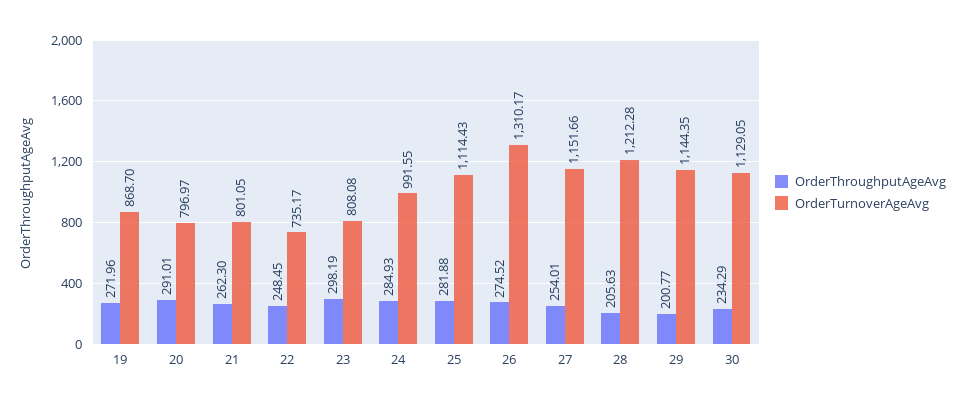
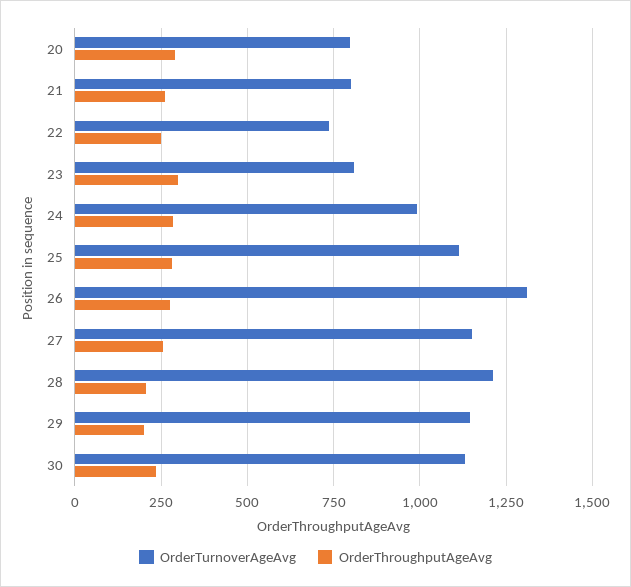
  {
    "OrderThroughputAgeAvg": {
-     "19": 271.96,
      "20": 291.01,
      "21": 262.3,
      "22": 248.45,
      "23": 298.19,
      "24": 284.93,
      "25": 281.88,
      "26": 274.52,
      "27": 254.01,
      "28": 205.63,
      "29": 200.77,
      "30": 234.29
    },
    "OrderTurnoverAgeAvg": {
-     "19": 868.7,
      "20": 796.97,
      "21": 801.05,
      "22": 735.17,
      "23": 808.08,
      "24": 991.55,
      "25": 1114.43,
      "26": 1310.17,
      "27": 1151.66,
      "28": 1212.28,
      "29": 1144.35,
      "30": 1129.05
    }
  }

